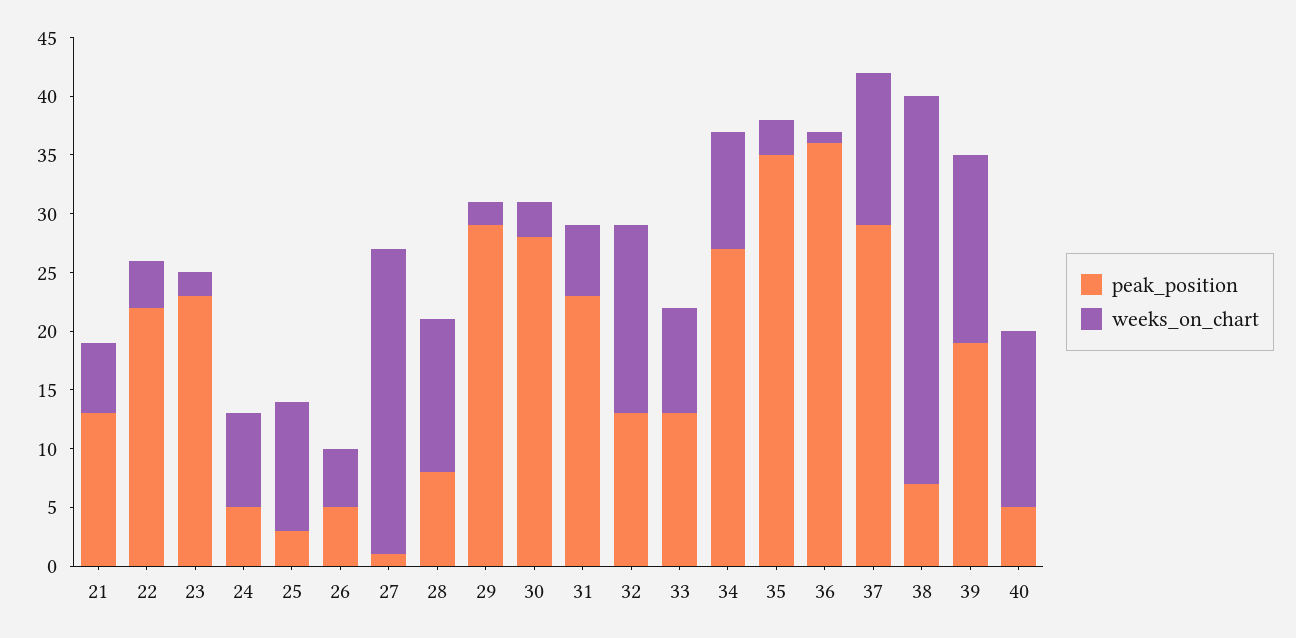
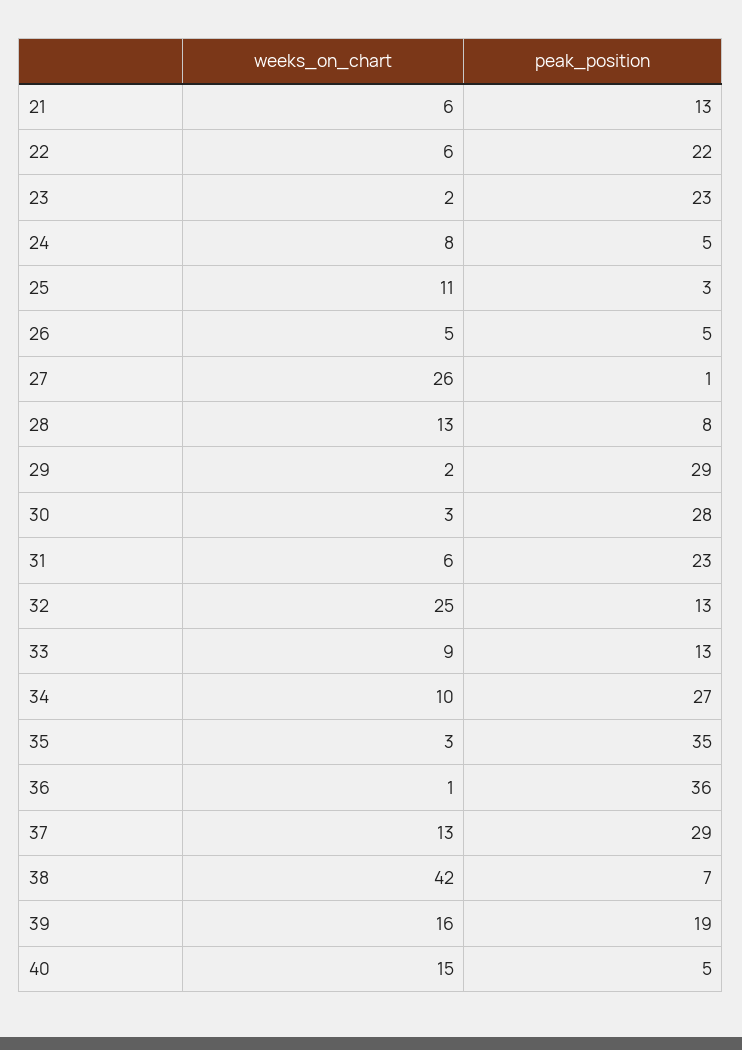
  {
    "peak_position": {
      "21": 13,
      "22": 22,
      "23": 23,
      "24": 5,
      "25": 3,
      "26": 5,
      "27": 1,
      "28": 8,
      "29": 29,
      "30": 28,
      "31": 23,
      "32": 13,
      "33": 13,
      "34": 27,
      "35": 35,
      "36": 36,
      "37": 29,
      "38": 7,
      "39": 19,
      "40": 5
    },
    "weeks_on_chart": {
      "21": 6,
-     "22": 4,
+     "22": 6,
      "23": 2,
      "24": 8,
      "25": 11,
      "26": 5,
      "27": 26,
      "28": 13,
      "29": 2,
      "30": 3,
      "31": 6,
-     "32": 16,
+     "32": 25,
      "33": 9,
      "34": 10,
      "35": 3,
      "36": 1,
      "37": 13,
-     "38": 33,
+     "38": 42,
      "39": 16,
      "40": 15
    }
  }

